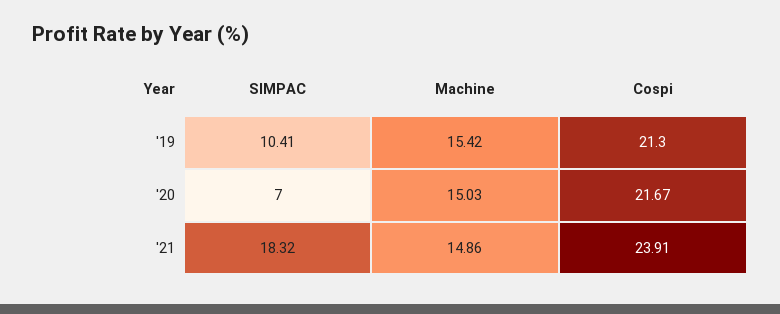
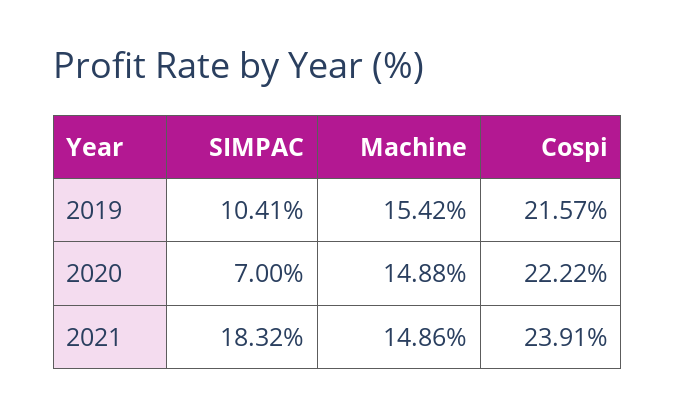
  {
    "SIMPAC": {
      "'19": 10.41,
      "'20": 7,
      "'21": 18.32
    },
    "Machine": {
      "'19": 15.42,
-     "'20": 15.03,
+     "'20": 14.88,
      "'21": 14.86
    },
    "Cospi": {
-     "'19": 21.3,
+     "'19": 21.57,
-     "'20": 21.67,
+     "'20": 22.22,
      "'21": 23.91
    }
  }

